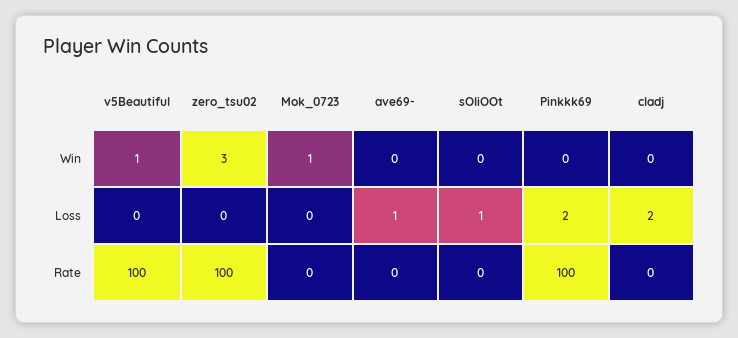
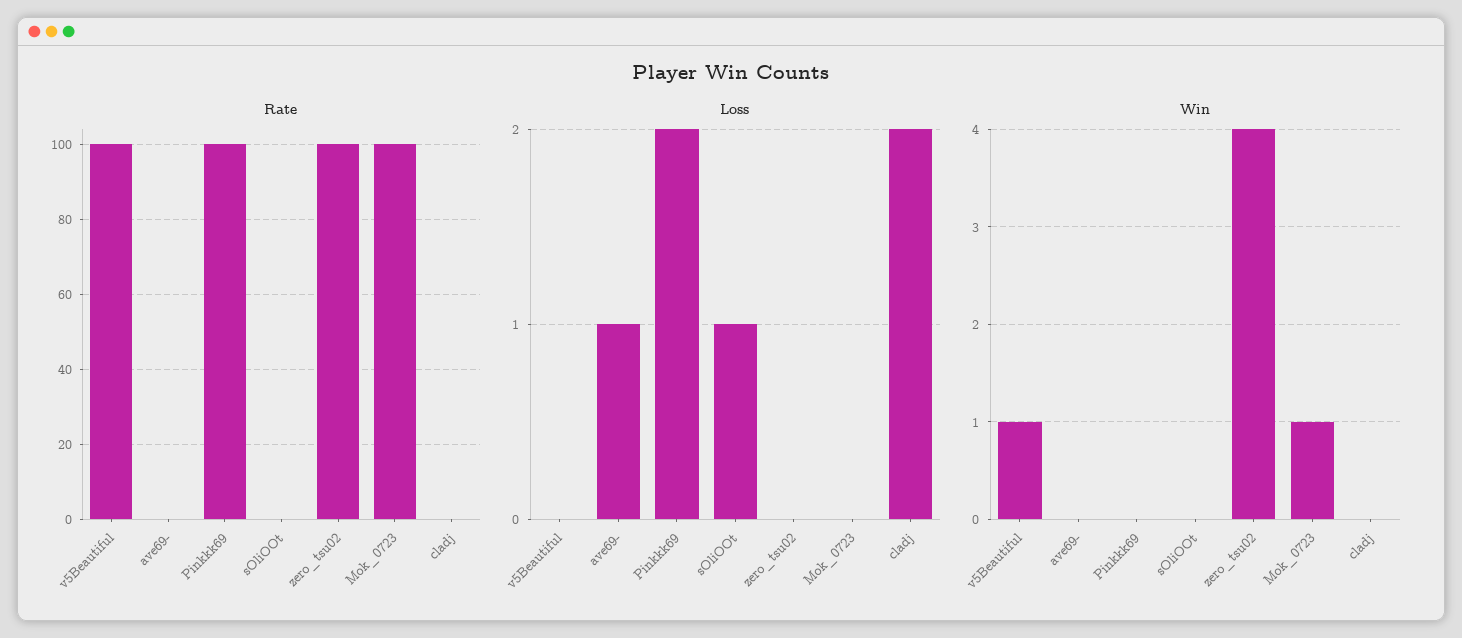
  {
    "Win": {
      "v5Beautiful": 1,
-     "zero_tsu02": 3,
+     "zero_tsu02": 4,
      "Mok_0723": 1,
      "ave69-": 0,
      "sOliOOt": 0,
      "Pinkkk69": 0,
      "cladj": 0
    },
    "Loss": {
      "v5Beautiful": 0,
      "zero_tsu02": 0,
      "Mok_0723": 0,
      "ave69-": 1,
      "sOliOOt": 1,
      "Pinkkk69": 2,
      "cladj": 2
    },
    "Rate": {
      "v5Beautiful": 100,
      "zero_tsu02": 100,
-     "Mok_0723": 0,
+     "Mok_0723": 100,
      "ave69-": 0,
      "sOliOOt": 0,
      "Pinkkk69": 100,
      "cladj": 0
    }
  }

